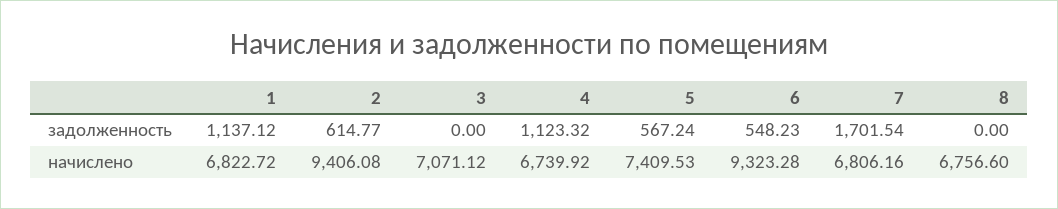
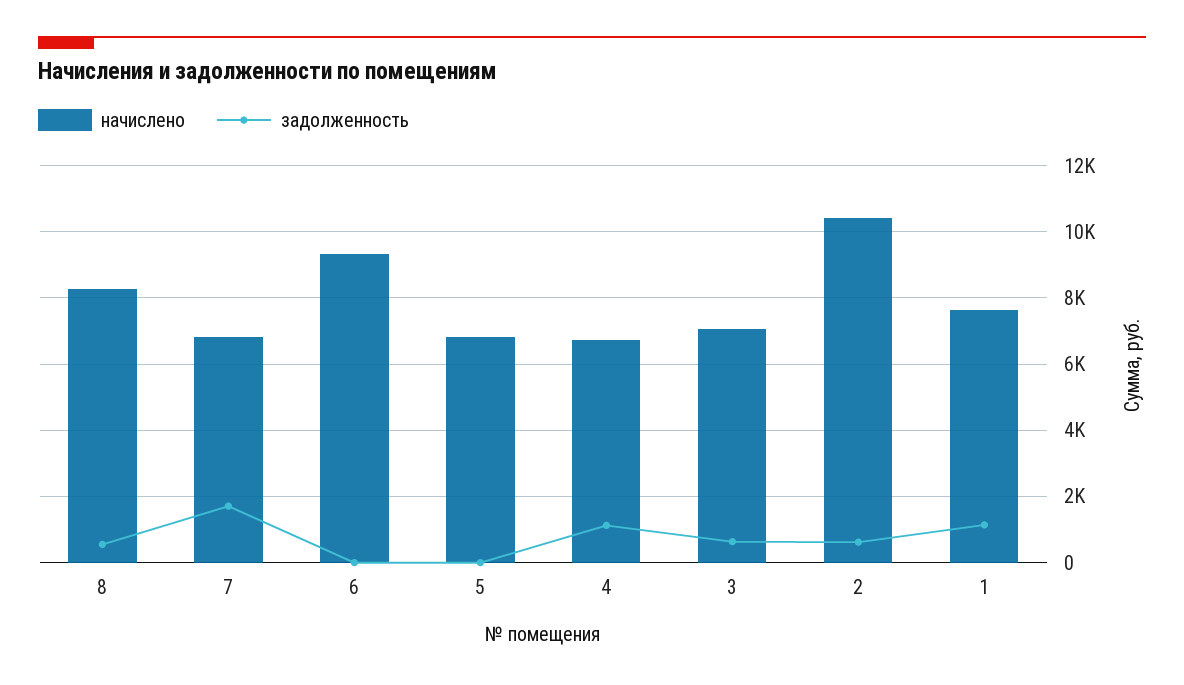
  {
    "задолженность": {
      "1": 1137.12,
      "2": 614.77,
-     "3": 0,
+     "3": 600,
      "4": 1123.32,
-     "5": 567.24,
+     "5": 0,
-     "6": 548.23,
+     "6": 0,
      "7": 1701.54,
-     "8": 0
+     "8": 600
    },
    "начислено": {
-     "1": 6822.72,
+     "1": 7600,
-     "2": 9406.08,
+     "2": 10400,
      "3": 7071.12,
      "4": 6739.92,
-     "5": 7409.53,
+     "5": 6800,
      "6": 9323.28,
      "7": 6806.16,
-     "8": 6756.6
+     "8": 8200
    }
  }

